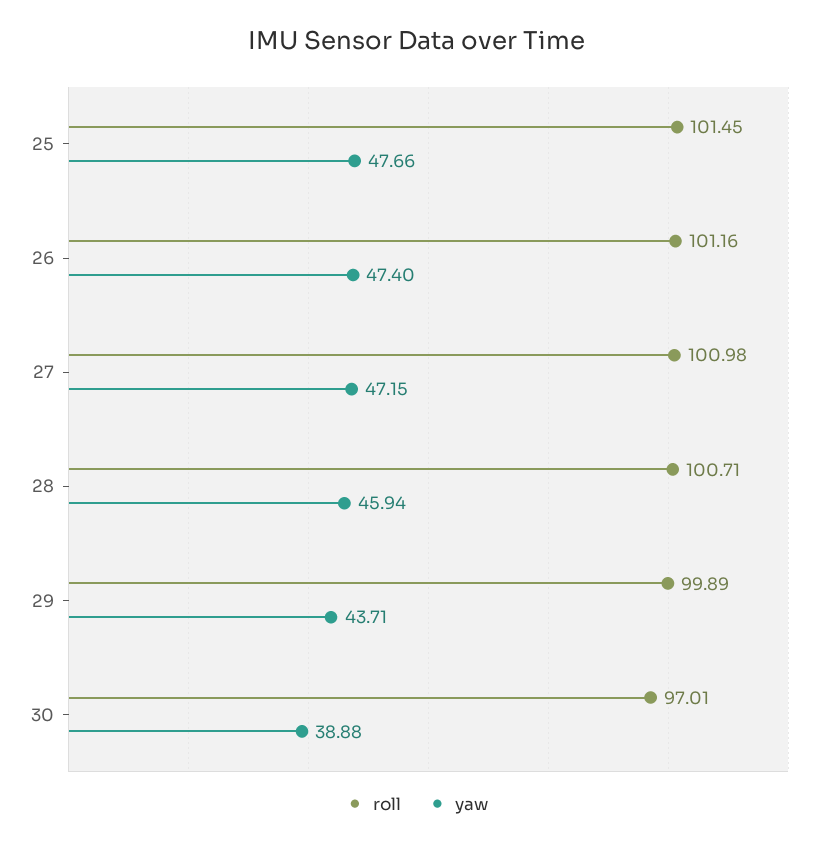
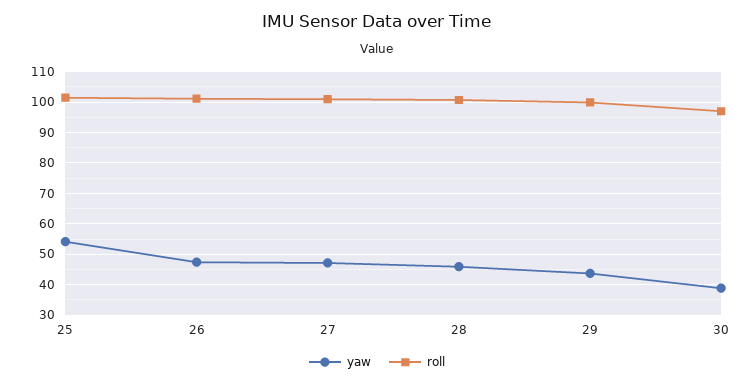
  {
    "roll": {
      "25": 101.45,
      "26": 101.16,
      "27": 100.98,
      "28": 100.71,
      "29": 99.89,
      "30": 97.01
    },
    "yaw": {
-     "25": 47.66,
+     "25": 54,
      "26": 47.4,
      "27": 47.15,
      "28": 45.94,
      "29": 43.71,
      "30": 38.88
    }
  }

